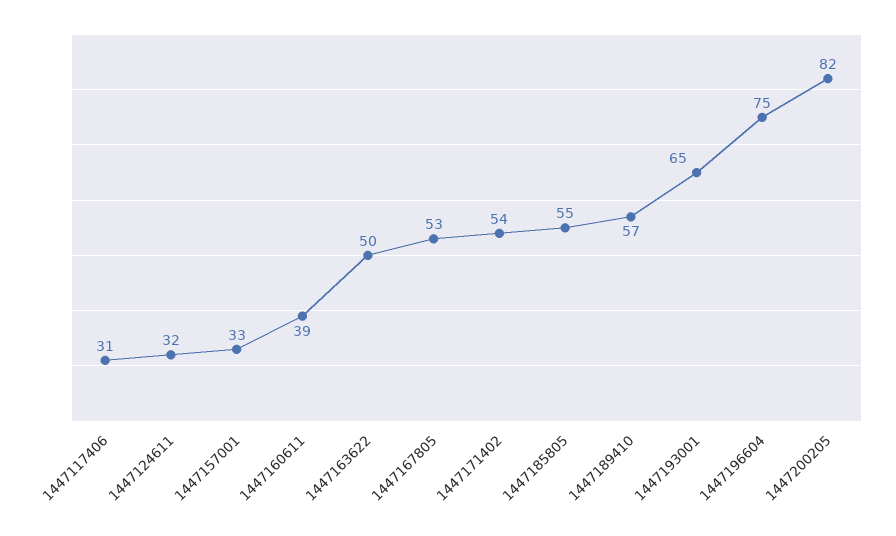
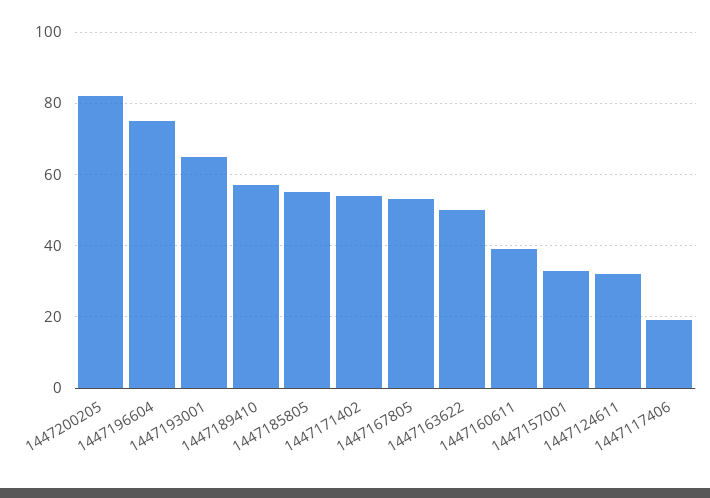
  {
-   "1447117406": 31,
+   "1447117406": 20,
    "1447124611": 32,
    "1447157001": 33,
    "1447160611": 39,
    "1447163622": 50,
    "1447167805": 53,
    "1447171402": 54,
    "1447185805": 55,
    "1447189410": 57,
    "1447193001": 65,
    "1447196604": 75,
    "1447200205": 82
  }

